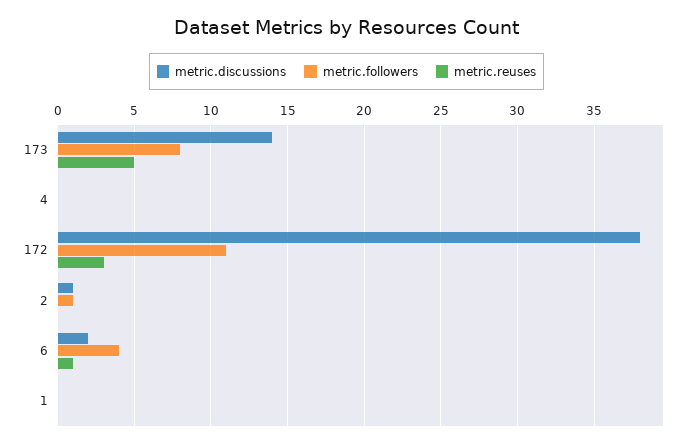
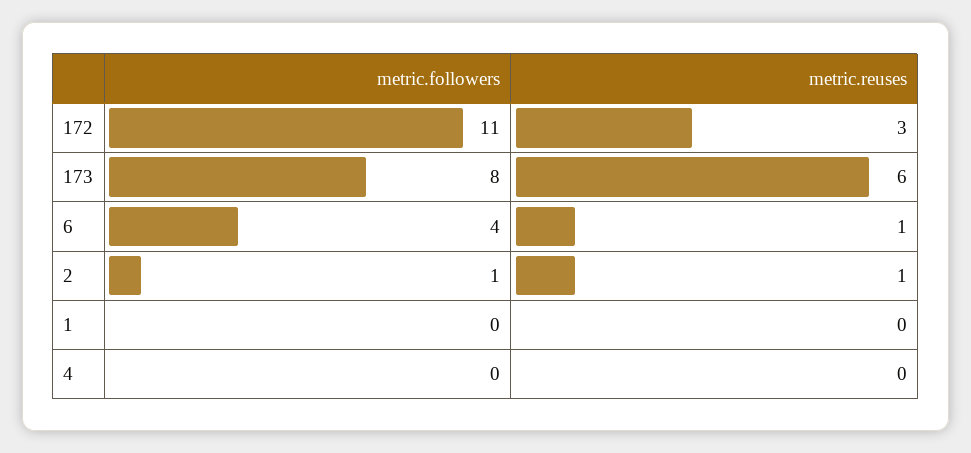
  {
-   "metric.discussions": {
-     "173": 14,
-     "4": 0,
-     "172": 38,
-     "2": 1,
-     "6": 2,
-     "1": 0
-   },
    "metric.followers": {
      "173": 8,
      "4": 0,
      "172": 11,
      "2": 1,
      "6": 4,
      "1": 0
    },
    "metric.reuses": {
-     "173": 5,
+     "173": 6,
      "4": 0,
      "172": 3,
-     "2": 0,
+     "2": 1,
      "6": 1,
      "1": 0
    }
  }

